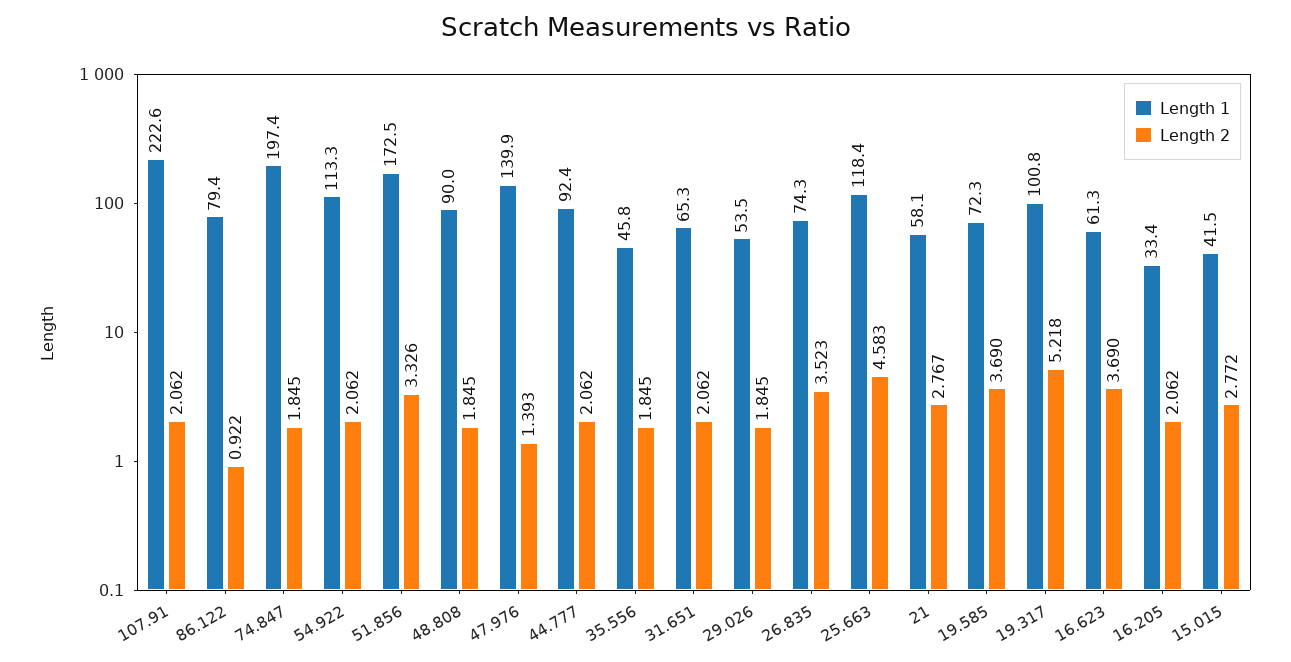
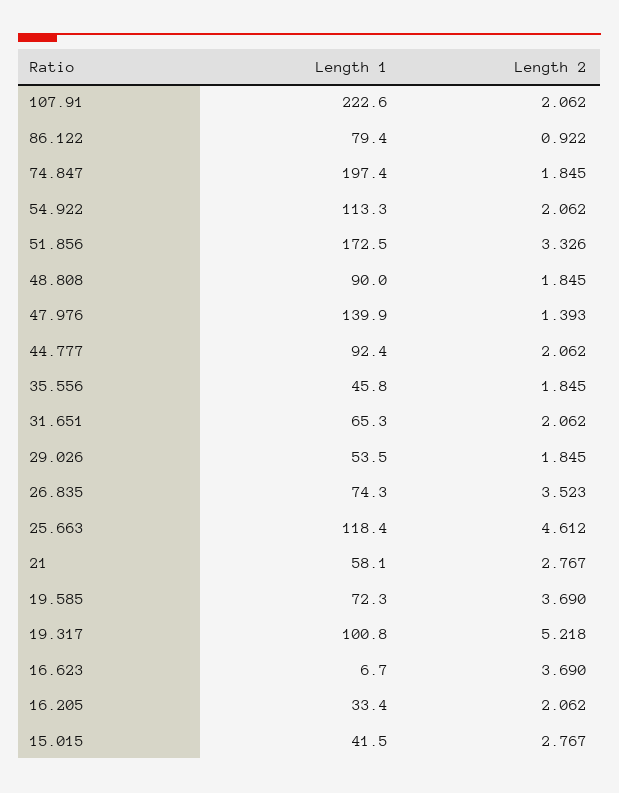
  {
    "Length 1": {
      "107.91": 222.6,
      "86.122": 79.4,
      "74.847": 197.4,
      "54.922": 113.3,
      "51.856": 172.5,
      "48.808": 90,
      "47.976": 139.9,
      "44.777": 92.4,
      "35.556": 45.8,
      "31.651": 65.3,
      "29.026": 53.5,
      "26.835": 74.3,
      "25.663": 118.4,
      "21": 58.1,
      "19.585": 72.3,
      "19.317": 100.8,
-     "16.623": 61.3,
+     "16.623": 6.7,
      "16.205": 33.4,
      "15.015": 41.5
    },
    "Length 2": {
      "107.91": 2.062,
      "86.122": 0.922,
      "74.847": 1.845,
      "54.922": 2.062,
      "51.856": 3.326,
      "48.808": 1.845,
      "47.976": 1.393,
      "44.777": 2.062,
      "35.556": 1.845,
      "31.651": 2.062,
      "29.026": 1.845,
      "26.835": 3.523,
-     "25.663": 4.583,
+     "25.663": 4.612,
      "21": 2.767,
      "19.585": 3.69,
      "19.317": 5.218,
      "16.623": 3.69,
      "16.205": 2.062,
-     "15.015": 2.772
+     "15.015": 2.767
    }
  }

